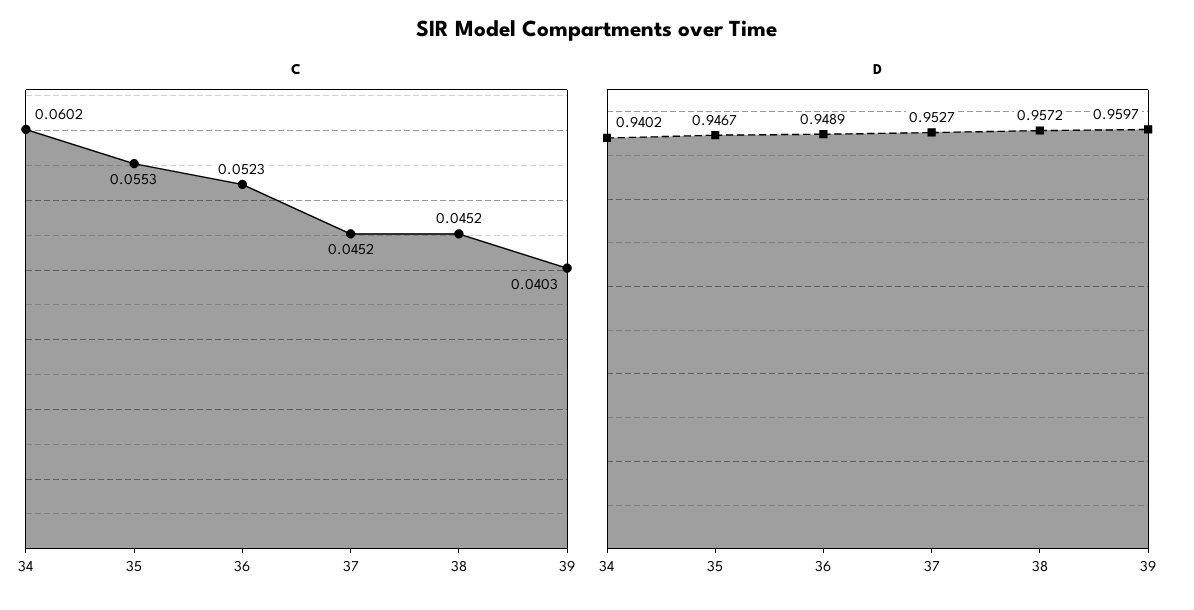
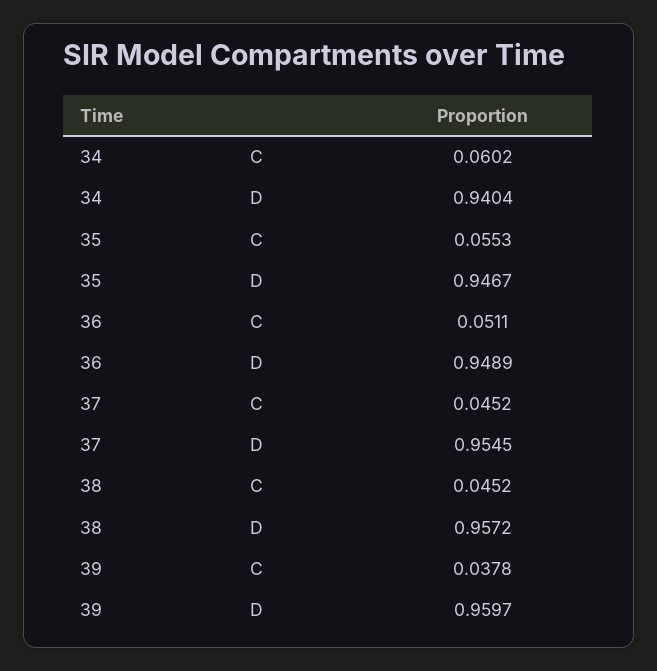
  {
    "C": {
      "34": 0.0602,
      "35": 0.0553,
-     "36": 0.0523,
+     "36": 0.0511,
      "37": 0.0452,
      "38": 0.0452,
-     "39": 0.0403
+     "39": 0.0378
    },
    "D": {
-     "34": 0.9402,
+     "34": 0.9404,
      "35": 0.9467,
      "36": 0.9489,
-     "37": 0.9527,
+     "37": 0.9545,
      "38": 0.9572,
      "39": 0.9597
    }
  }

